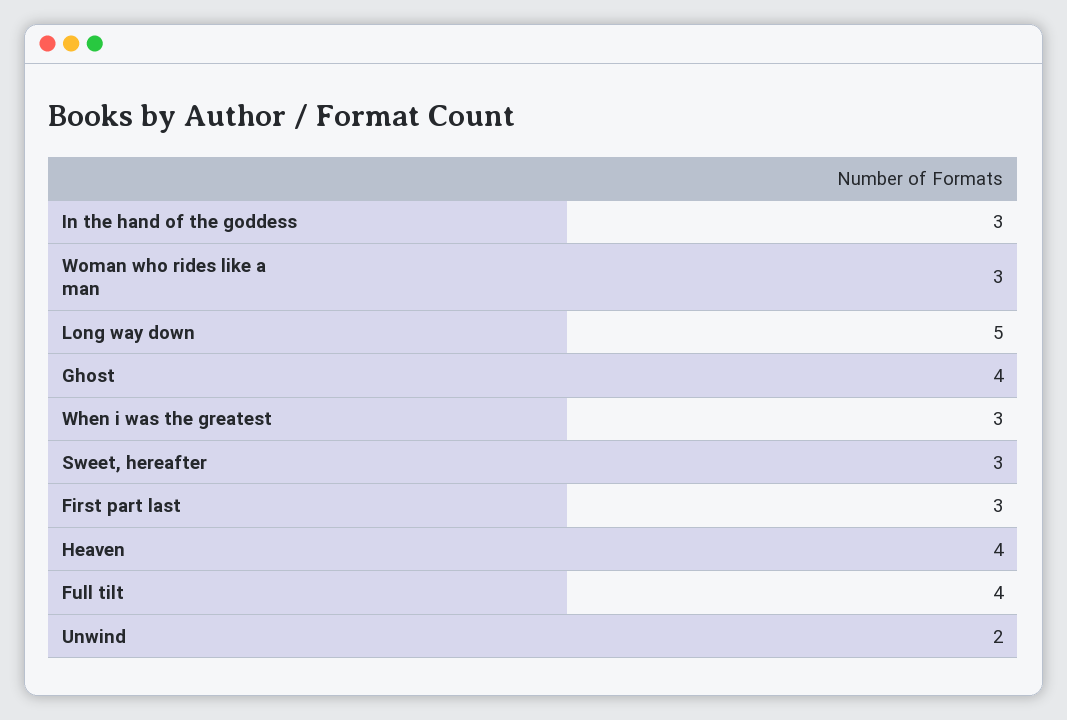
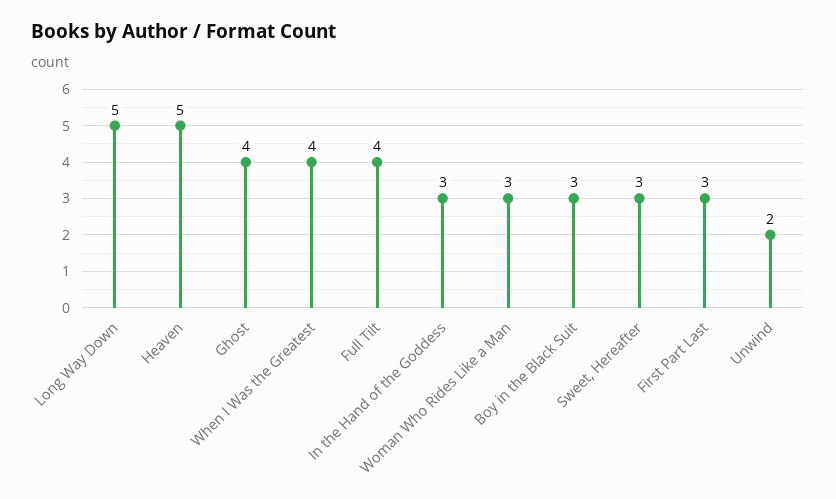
  {
    "In the hand of the goddess": 3,
    "Woman who rides like a man": 3,
    "Long way down": 5,
    "Ghost": 4,
-   "When i was the greatest": 3,
+   "When i was the greatest": 4,
    "Sweet, hereafter": 3,
    "First part last": 3,
-   "Heaven": 4,
+   "Heaven": 5,
    "Full tilt": 4,
-   "Unwind": 2
+   "Unwind": 2,
+   "Boy in the Black Suit": 3
  }

